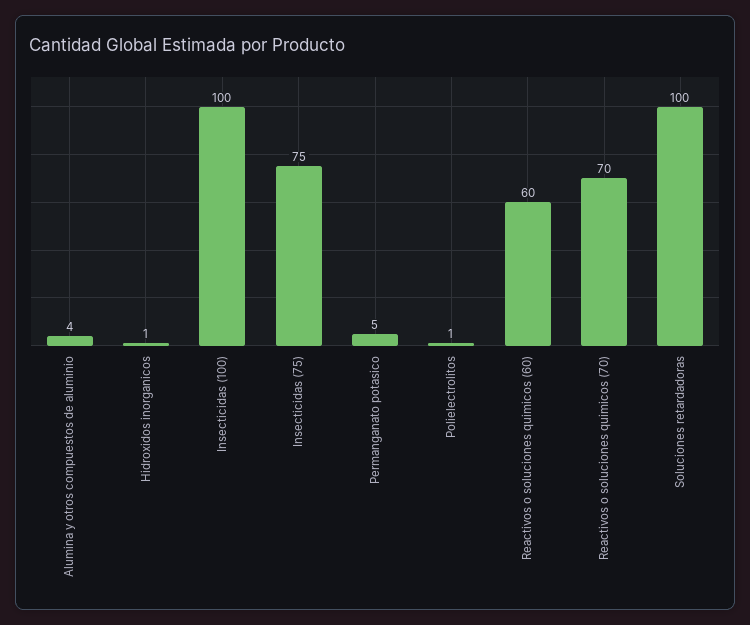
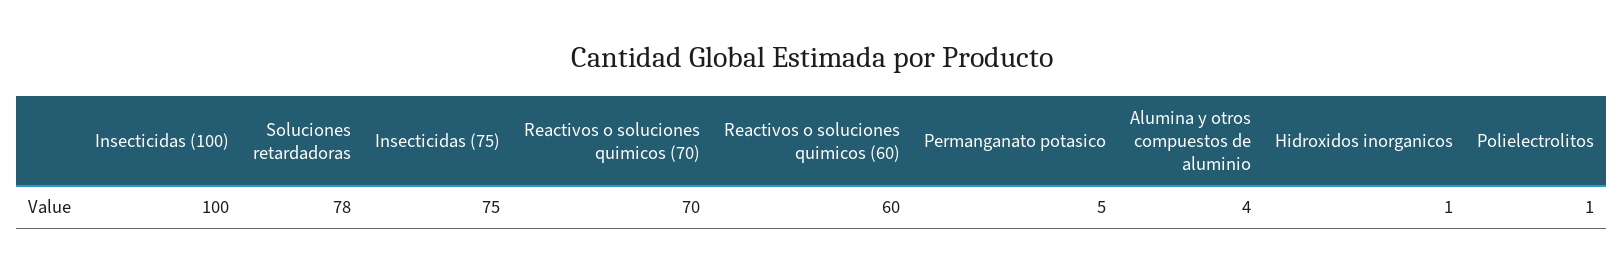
  {
    "Alumina y otros compuestos de aluminio": 4,
    "Hidroxidos inorganicos": 1,
    "Insecticidas (100)": 100,
    "Insecticidas (75)": 75,
    "Permanganato potasico": 5,
    "Polielectrolitos": 1,
    "Reactivos o soluciones quimicos (60)": 60,
    "Reactivos o soluciones quimicos (70)": 70,
-   "Soluciones retardadoras": 100
+   "Soluciones retardadoras": 78
  }

